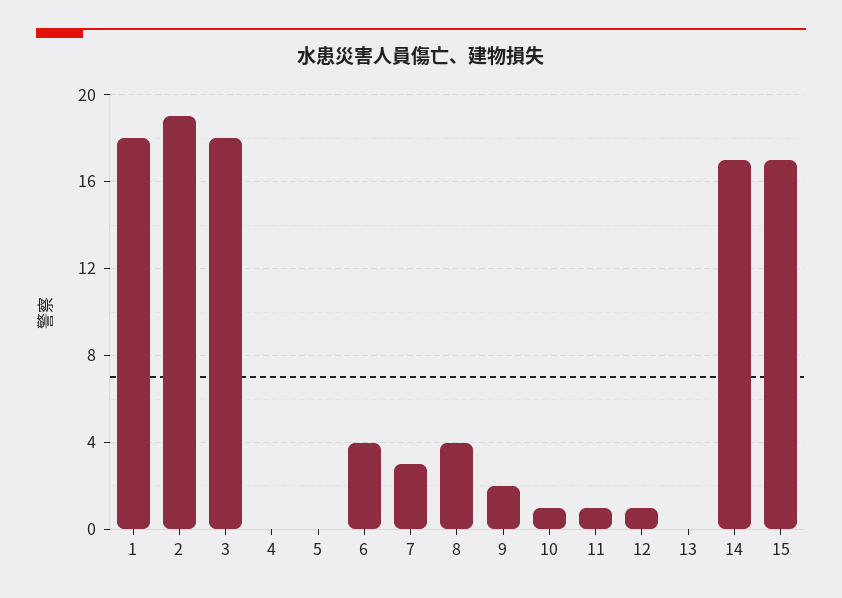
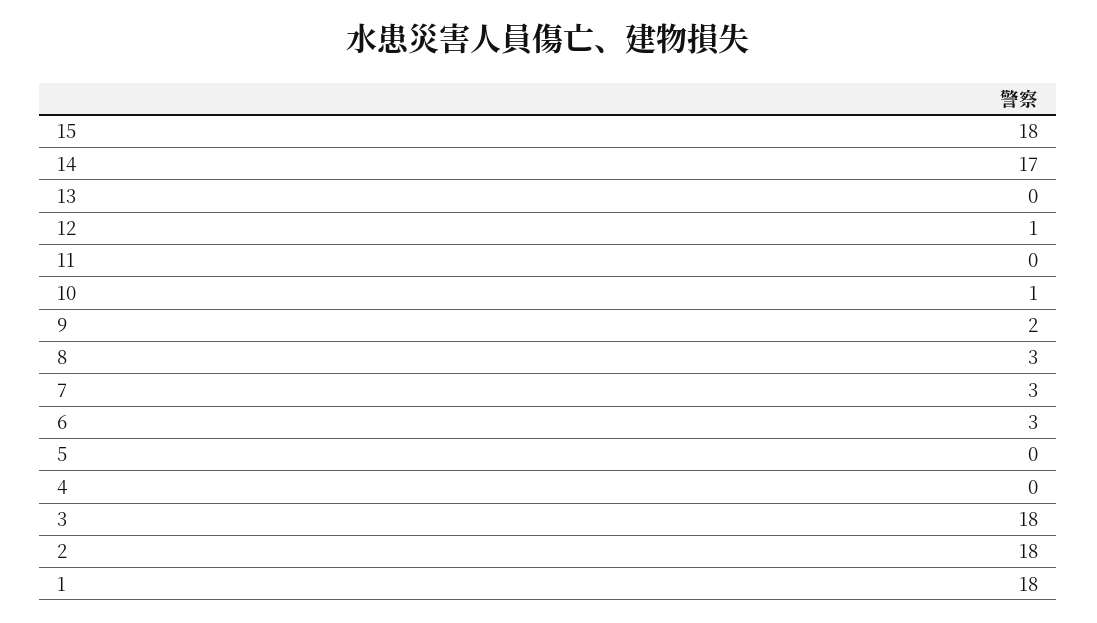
  {
    "1": 18,
-   "2": 19,
+   "2": 18,
    "3": 18,
    "4": 0,
    "5": 0,
-   "6": 4,
+   "6": 3,
    "7": 3,
-   "8": 4,
+   "8": 3,
    "9": 2,
    "10": 1,
-   "11": 1,
+   "11": 0,
    "12": 1,
    "13": 0,
    "14": 17,
-   "15": 17
+   "15": 18
  }

